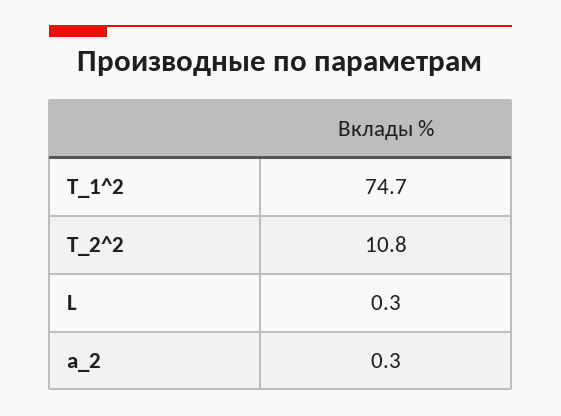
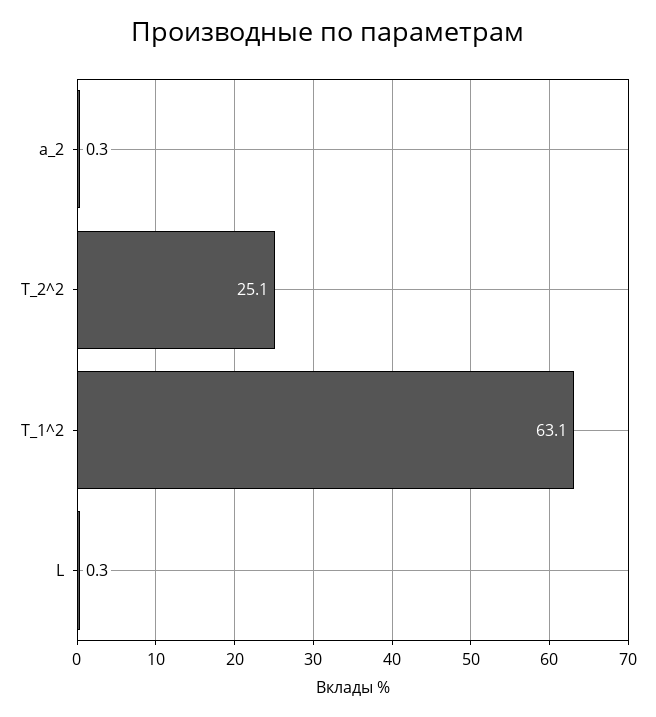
  {
-   "T_1^2": 74.7,
+   "T_1^2": 63.1,
-   "T_2^2": 10.8,
+   "T_2^2": 25.1,
    "L": 0.3,
    "a_2": 0.3
  }

